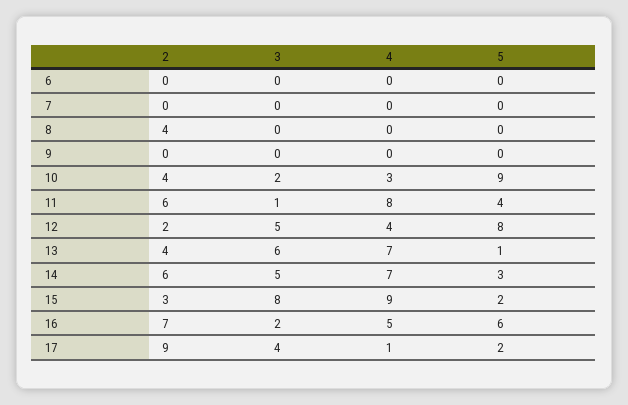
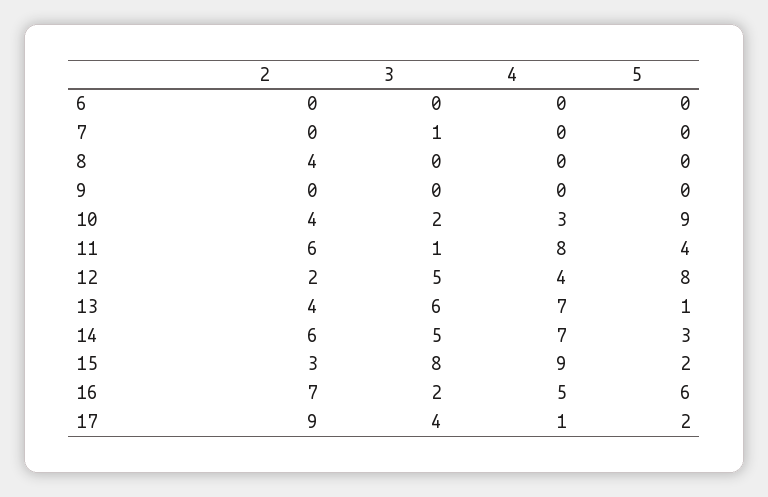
  {
    "2": {
      "6": 0,
      "7": 0,
      "8": 4,
      "9": 0,
      "10": 4,
      "11": 6,
      "12": 2,
      "13": 4,
      "14": 6,
      "15": 3,
      "16": 7,
      "17": 9
    },
    "3": {
      "6": 0,
-     "7": 0,
+     "7": 1,
      "8": 0,
      "9": 0,
      "10": 2,
      "11": 1,
      "12": 5,
      "13": 6,
      "14": 5,
      "15": 8,
      "16": 2,
      "17": 4
    },
    "4": {
      "6": 0,
      "7": 0,
      "8": 0,
      "9": 0,
      "10": 3,
      "11": 8,
      "12": 4,
      "13": 7,
      "14": 7,
      "15": 9,
      "16": 5,
      "17": 1
    },
    "5": {
      "6": 0,
      "7": 0,
      "8": 0,
      "9": 0,
      "10": 9,
      "11": 4,
      "12": 8,
      "13": 1,
      "14": 3,
      "15": 2,
      "16": 6,
      "17": 2
    }
  }

